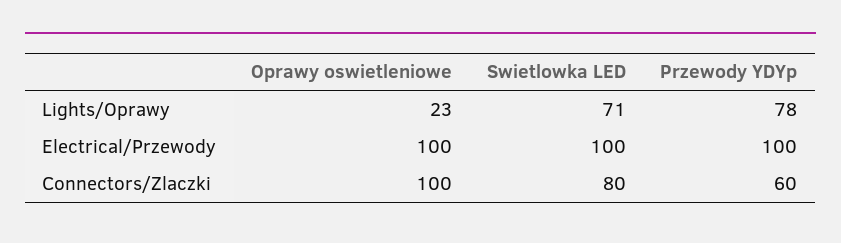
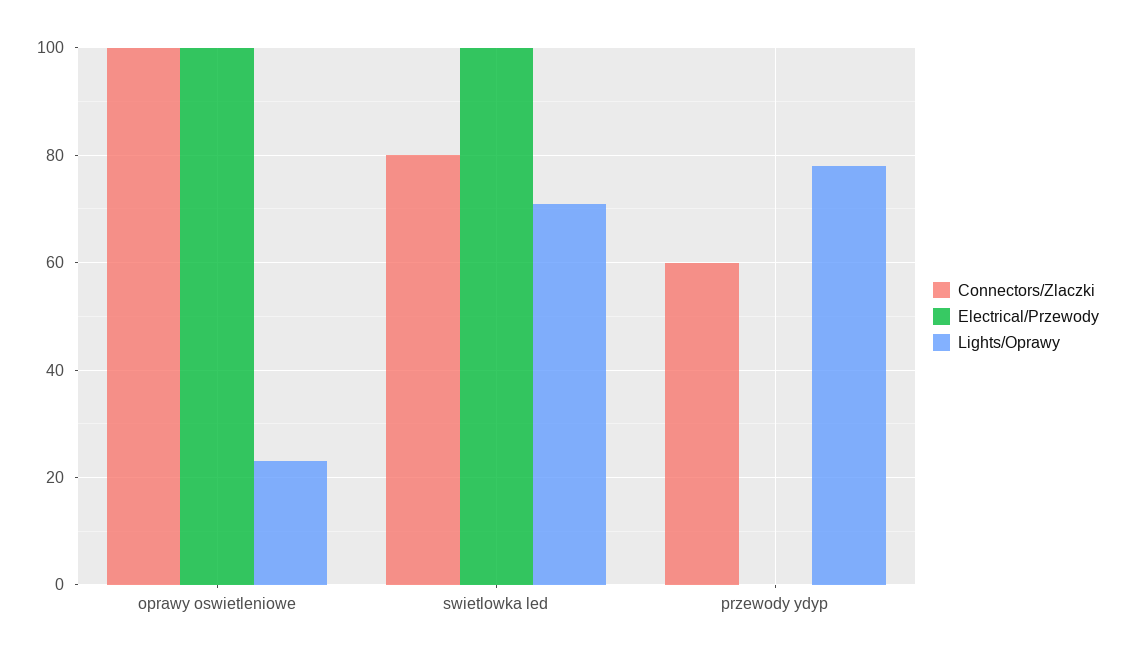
  {
    "Lights/Oprawy": {
      "Oprawy oswietleniowe": 23,
      "Swietlowka LED": 71,
      "Przewody YDYp": 78
    },
    "Electrical/Przewody": {
      "Oprawy oswietleniowe": 100,
      "Swietlowka LED": 100,
-     "Przewody YDYp": 100
+     "Przewody YDYp": 0
    },
    "Connectors/Zlaczki": {
      "Oprawy oswietleniowe": 100,
      "Swietlowka LED": 80,
      "Przewody YDYp": 60
    }
  }

